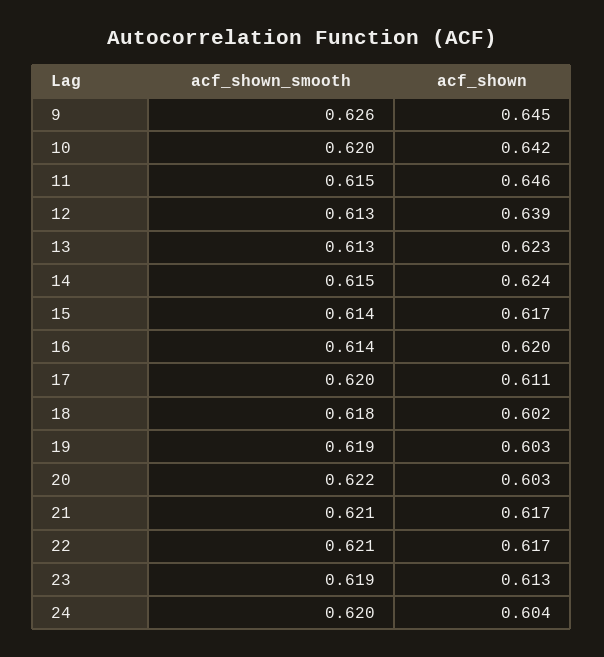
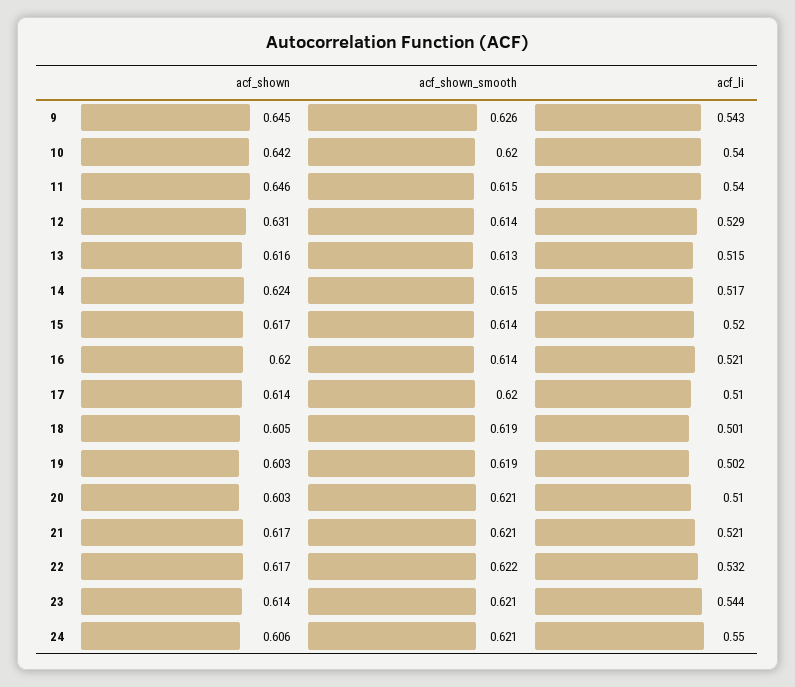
  {
    "acf_shown_smooth": {
      "9": 0.626,
      "10": 0.62,
      "11": 0.615,
-     "12": 0.613,
+     "12": 0.614,
      "13": 0.613,
      "14": 0.615,
      "15": 0.614,
      "16": 0.614,
      "17": 0.62,
-     "18": 0.618,
+     "18": 0.619,
      "19": 0.619,
-     "20": 0.622,
+     "20": 0.621,
      "21": 0.621,
-     "22": 0.621,
+     "22": 0.622,
-     "23": 0.619,
+     "23": 0.621,
-     "24": 0.62
+     "24": 0.621
    },
    "acf_shown": {
      "9": 0.645,
      "10": 0.642,
      "11": 0.646,
-     "12": 0.639,
+     "12": 0.631,
-     "13": 0.623,
+     "13": 0.616,
      "14": 0.624,
      "15": 0.617,
      "16": 0.62,
-     "17": 0.611,
+     "17": 0.614,
-     "18": 0.602,
+     "18": 0.605,
      "19": 0.603,
      "20": 0.603,
      "21": 0.617,
      "22": 0.617,
-     "23": 0.613,
+     "23": 0.614,
-     "24": 0.604
+     "24": 0.606
-   }
+   },
+   "acf_li": {
+     "9": 0.543,
+     "10": 0.54,
+     "11": 0.54,
+     "12": 0.529,
+     "13": 0.515,
+     "14": 0.517,
+     "15": 0.52,
+     "16": 0.521,
+     "17": 0.51,
+     "18": 0.501,
+     "19": 0.502,
+     "20": 0.51,
+     "21": 0.521,
+     "22": 0.532,
+     "23": 0.544,
+     "24": 0.55
+   }
  }

